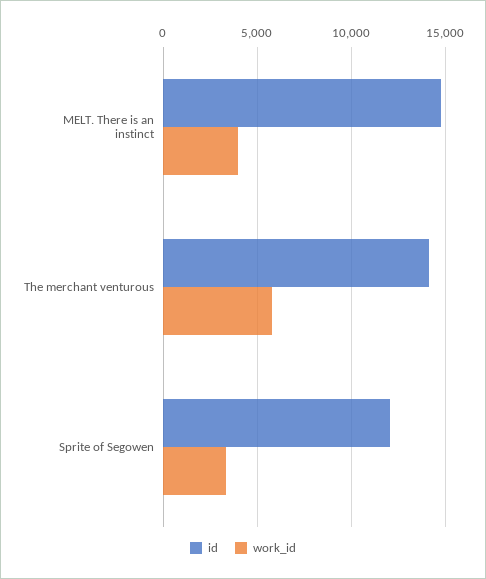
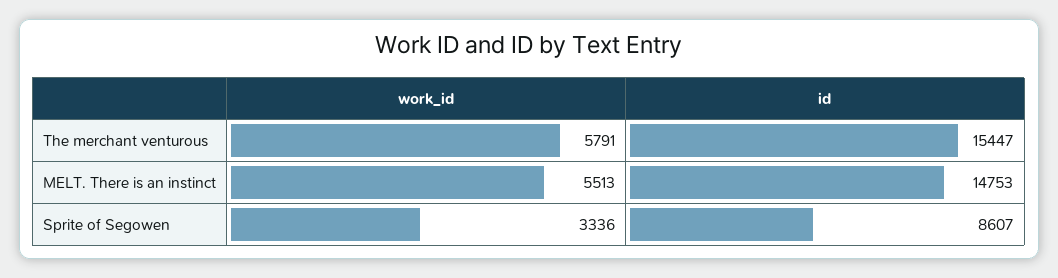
  {
    "id": {
      "MELT. There is an instinct": 14753,
-     "The merchant venturous": 14000,
+     "The merchant venturous": 15447,
-     "Sprite of Segowen": 12000
+     "Sprite of Segowen": 8607
    },
    "work_id": {
-     "MELT. There is an instinct": 4000,
+     "MELT. There is an instinct": 5513,
      "The merchant venturous": 5791,
      "Sprite of Segowen": 3336
    }
  }

